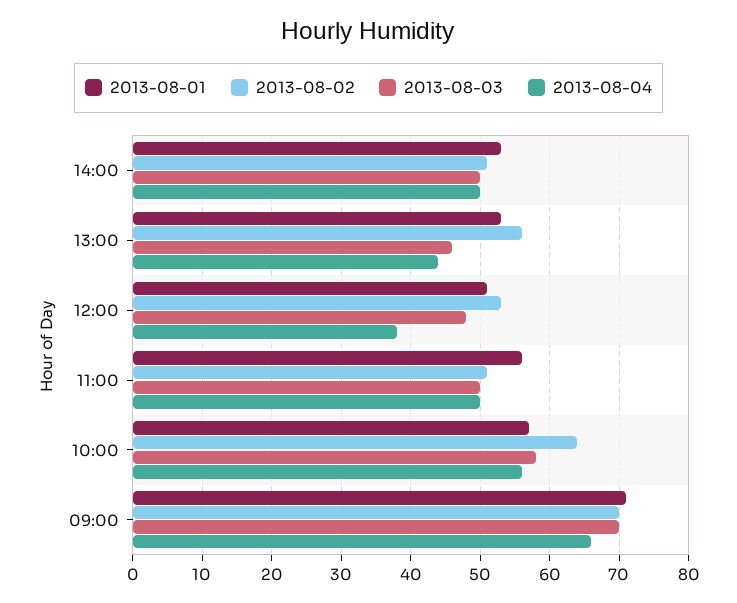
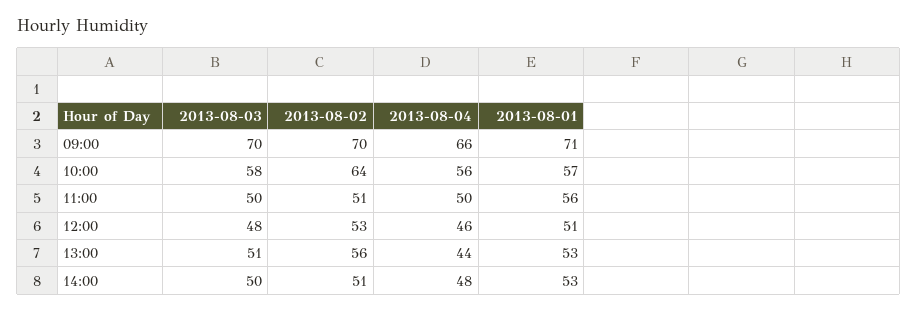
  {
    "2013-08-01": {
      "14:00": 53,
      "13:00": 53,
      "12:00": 51,
      "11:00": 56,
      "10:00": 57,
      "09:00": 71
    },
    "2013-08-02": {
      "14:00": 51,
      "13:00": 56,
      "12:00": 53,
      "11:00": 51,
      "10:00": 64,
      "09:00": 70
    },
    "2013-08-03": {
      "14:00": 50,
-     "13:00": 46,
+     "13:00": 51,
      "12:00": 48,
      "11:00": 50,
      "10:00": 58,
      "09:00": 70
    },
    "2013-08-04": {
-     "14:00": 50,
+     "14:00": 48,
      "13:00": 44,
-     "12:00": 38,
+     "12:00": 46,
      "11:00": 50,
      "10:00": 56,
      "09:00": 66
    }
  }

